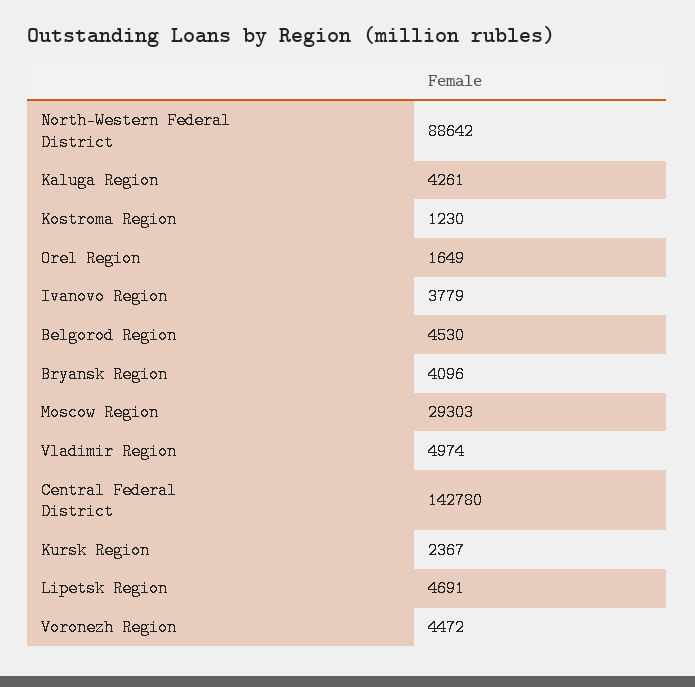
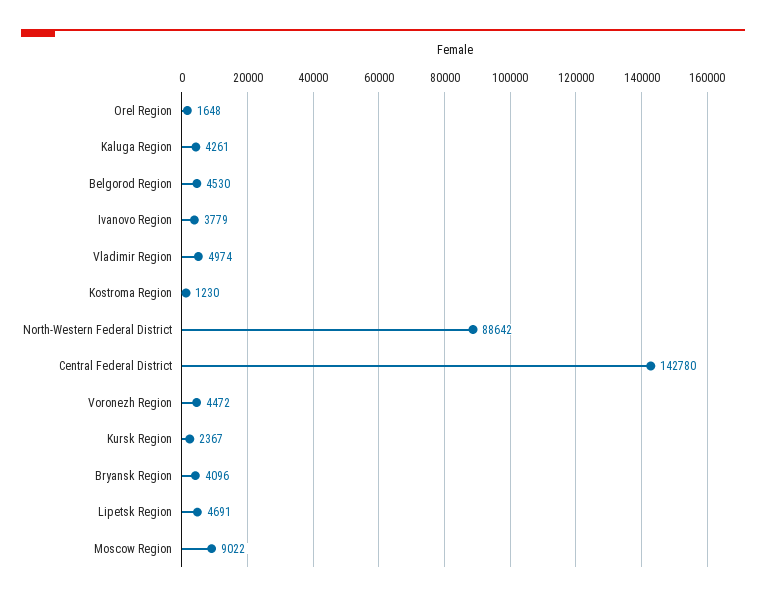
  {
    "North-Western Federal District": 88642,
    "Kaluga Region": 4261,
    "Kostroma Region": 1230,
-   "Orel Region": 1649,
+   "Orel Region": 1648,
    "Ivanovo Region": 3779,
    "Belgorod Region": 4530,
    "Bryansk Region": 4096,
-   "Moscow Region": 29303,
+   "Moscow Region": 9022,
    "Vladimir Region": 4974,
    "Central Federal District": 142780,
    "Kursk Region": 2367,
    "Lipetsk Region": 4691,
    "Voronezh Region": 4472
  }

